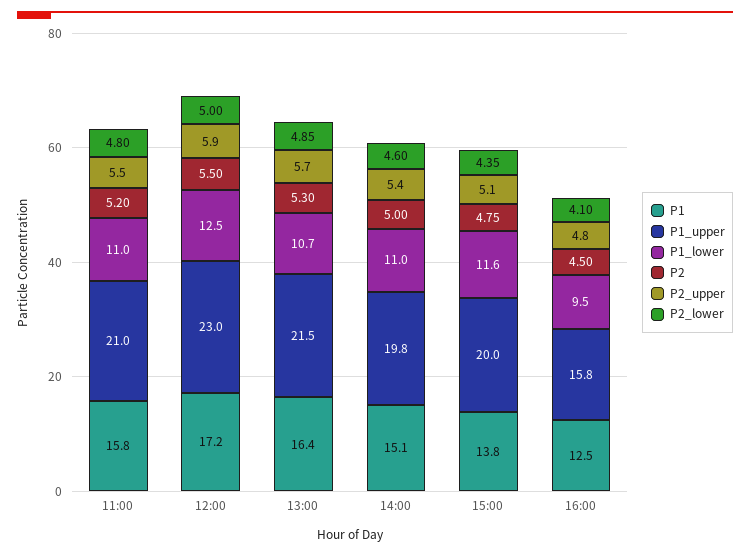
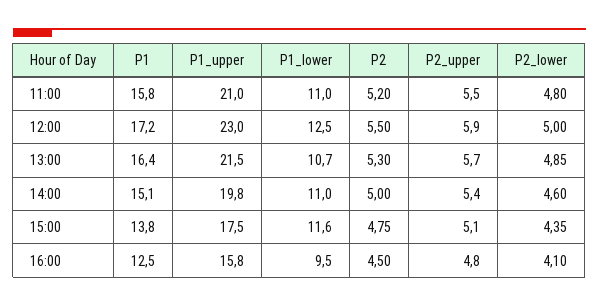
  {
    "P1": {
      "11:00": 15.8,
      "12:00": 17.2,
      "13:00": 16.4,
      "14:00": 15.1,
      "15:00": 13.8,
      "16:00": 12.5
    },
    "P1_upper": {
      "11:00": 21,
      "12:00": 23,
      "13:00": 21.5,
      "14:00": 19.8,
-     "15:00": 20,
+     "15:00": 17.5,
      "16:00": 15.8
    },
    "P1_lower": {
      "11:00": 11,
      "12:00": 12.5,
      "13:00": 10.7,
      "14:00": 11,
      "15:00": 11.6,
      "16:00": 9.5
    },
    "P2": {
      "11:00": 5.2,
      "12:00": 5.5,
      "13:00": 5.3,
      "14:00": 5,
      "15:00": 4.75,
      "16:00": 4.5
    },
    "P2_upper": {
      "11:00": 5.5,
      "12:00": 5.9,
      "13:00": 5.7,
      "14:00": 5.4,
      "15:00": 5.1,
      "16:00": 4.8
    },
    "P2_lower": {
      "11:00": 4.8,
      "12:00": 5,
      "13:00": 4.85,
      "14:00": 4.6,
      "15:00": 4.35,
      "16:00": 4.1
    }
  }

